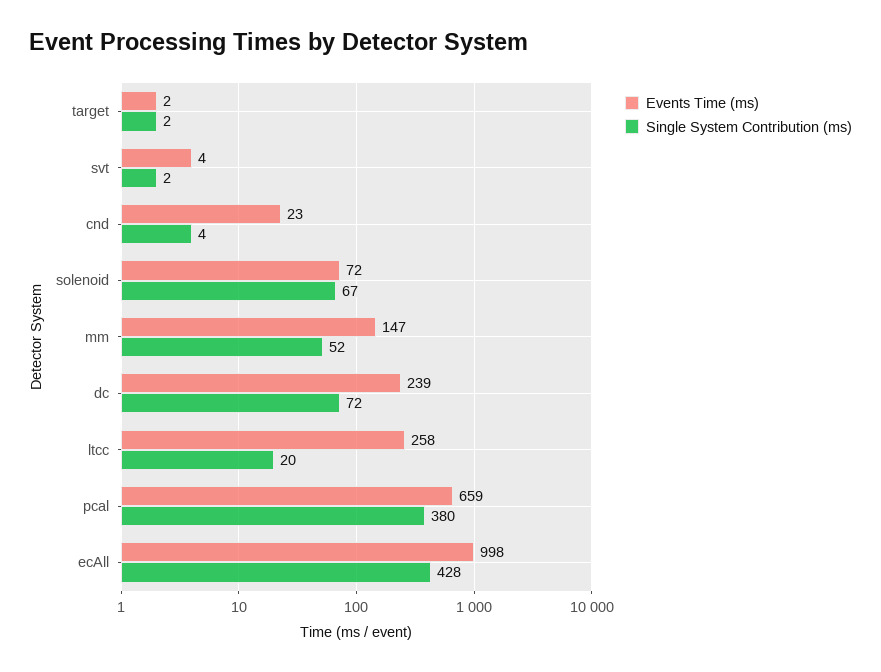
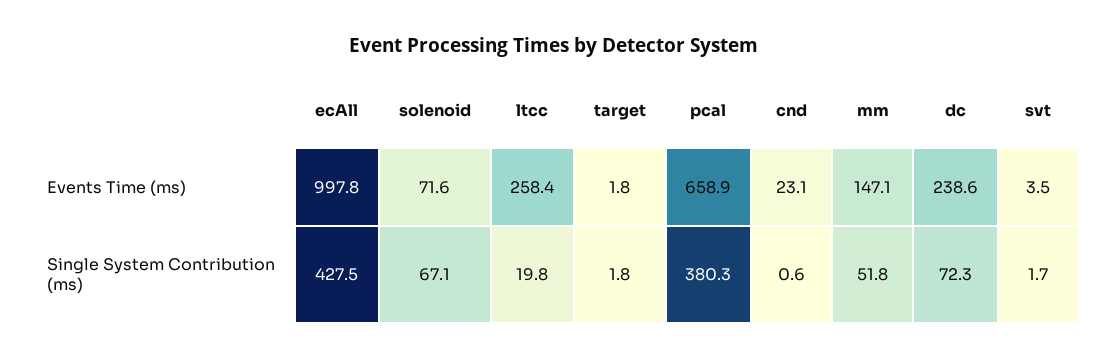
  {
    "Events Time (ms)": {
      "target": 1.8,
      "svt": 3.5,
      "cnd": 23.1,
      "solenoid": 71.6,
      "mm": 147.1,
      "dc": 238.6,
      "ltcc": 258.4,
      "pcal": 658.9,
      "ecAll": 997.8
    },
    "Single System Contribution (ms)": {
      "target": 1.8,
      "svt": 1.7,
-     "cnd": 4,
+     "cnd": 0.6,
      "solenoid": 67.1,
      "mm": 51.8,
      "dc": 72.3,
      "ltcc": 19.8,
      "pcal": 380.3,
      "ecAll": 427.5
    }
  }

